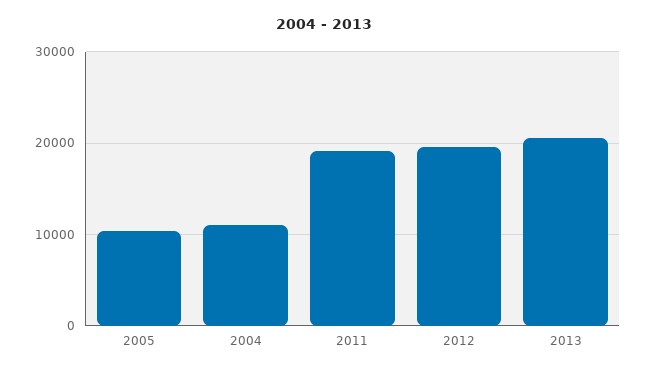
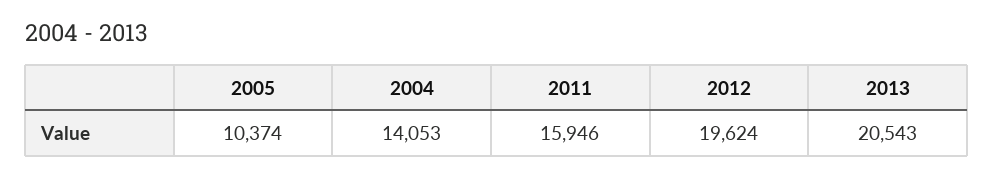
  {
    "2005": 10374,
-   "2004": 11000,
+   "2004": 14053,
-   "2011": 19000,
+   "2011": 15946,
    "2012": 19624,
    "2013": 20543
  }

